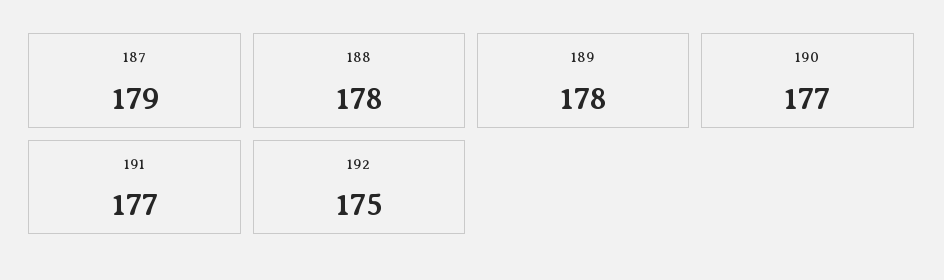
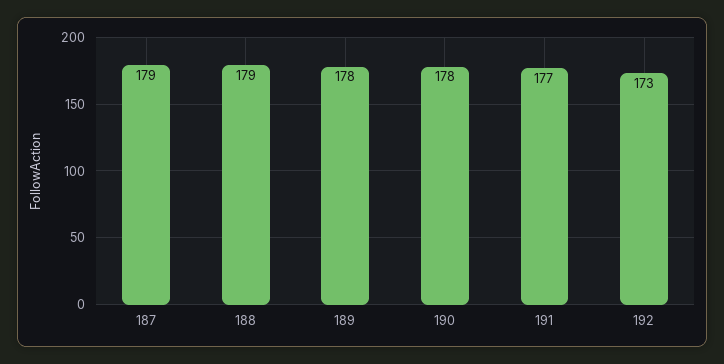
  {
    "187": 179,
-   "188": 178,
+   "188": 179,
    "189": 178,
-   "190": 177,
+   "190": 178,
    "191": 177,
-   "192": 175
+   "192": 173
  }

